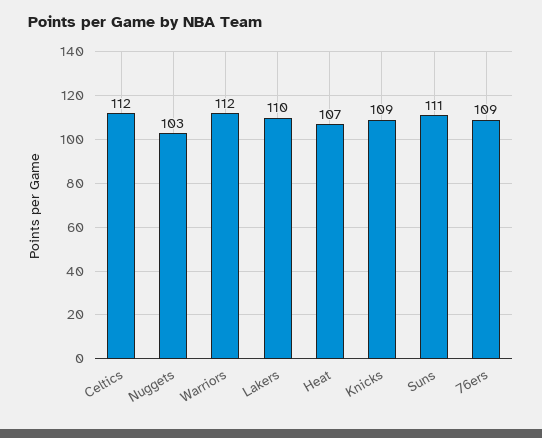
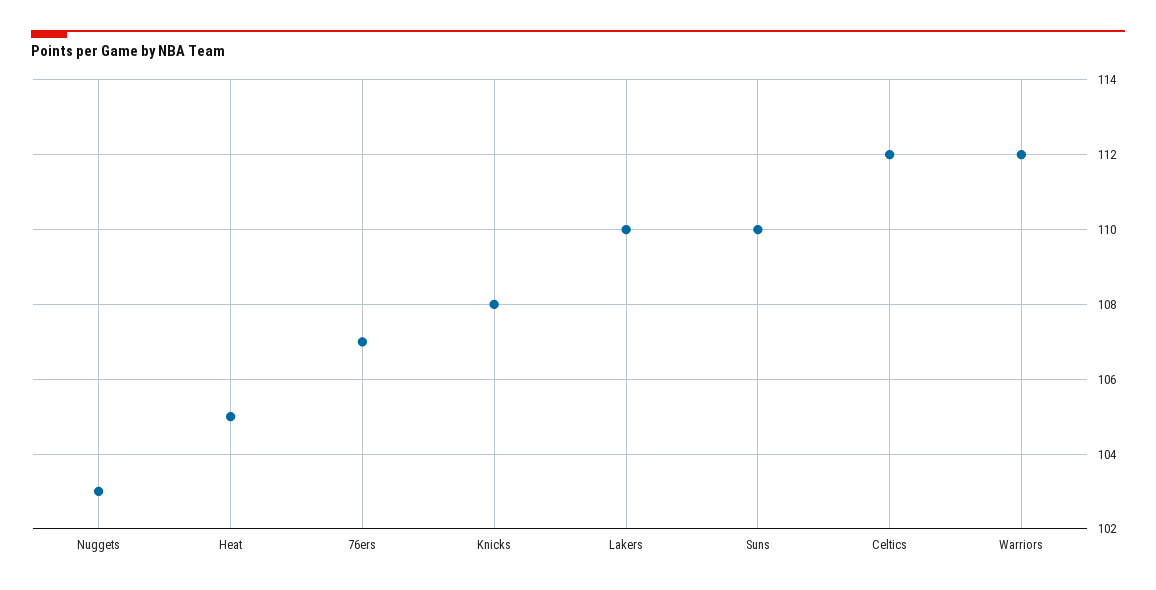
  {
    "Celtics": 112,
    "Nuggets": 103,
    "Warriors": 112,
    "Lakers": 110,
-   "Heat": 107,
+   "Heat": 105,
-   "Knicks": 109,
+   "Knicks": 108,
-   "Suns": 111,
+   "Suns": 110,
-   "76ers": 109
+   "76ers": 107
  }

